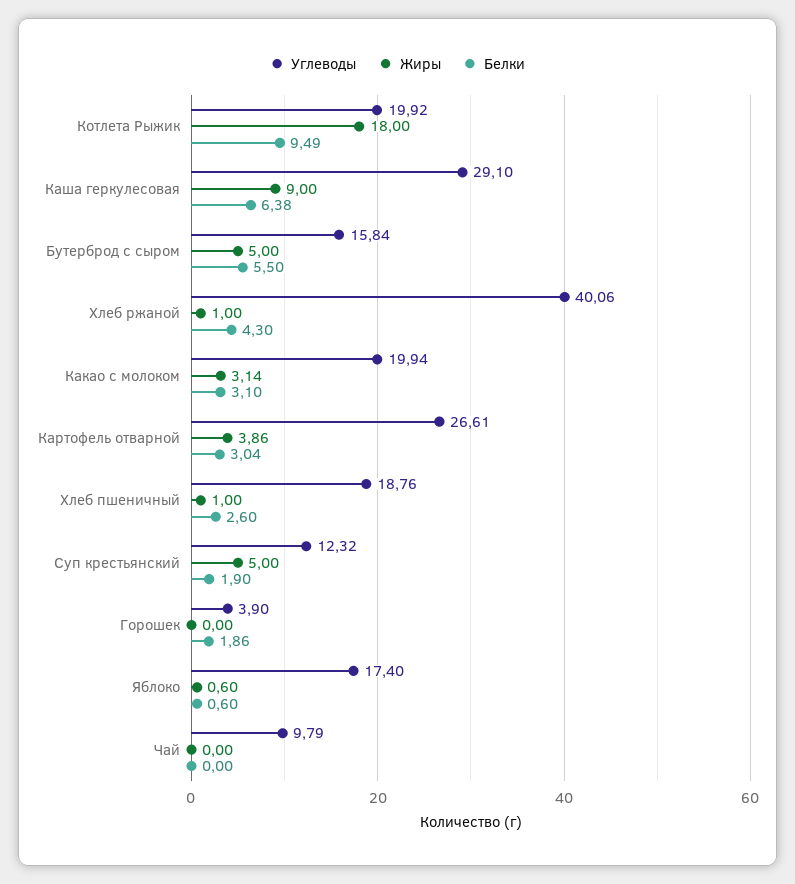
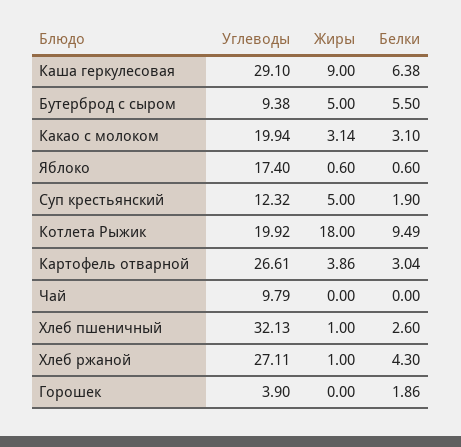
  {
    "Углеводы": {
      "Котлета Рыжик": 19.92,
      "Каша геркулесовая": 29.1,
-     "Бутерброд с сыром": 15.84,
+     "Бутерброд с сыром": 9.38,
-     "Хлеб ржаной": 40.06,
+     "Хлеб ржаной": 27.11,
      "Какао с молоком": 19.94,
      "Картофель отварной": 26.61,
-     "Хлеб пшеничный": 18.76,
+     "Хлеб пшеничный": 32.13,
      "Суп крестьянский": 12.32,
      "Горошек": 3.9,
      "Яблоко": 17.4,
      "Чай": 9.79
    },
    "Жиры": {
      "Котлета Рыжик": 18,
      "Каша геркулесовая": 9,
      "Бутерброд с сыром": 5,
      "Хлеб ржаной": 1,
      "Какао с молоком": 3.14,
      "Картофель отварной": 3.86,
      "Хлеб пшеничный": 1,
      "Суп крестьянский": 5,
      "Горошек": 0,
      "Яблоко": 0.6,
      "Чай": 0
    },
    "Белки": {
      "Котлета Рыжик": 9.49,
      "Каша геркулесовая": 6.38,
      "Бутерброд с сыром": 5.5,
      "Хлеб ржаной": 4.3,
      "Какао с молоком": 3.1,
      "Картофель отварной": 3.04,
      "Хлеб пшеничный": 2.6,
      "Суп крестьянский": 1.9,
      "Горошек": 1.86,
      "Яблоко": 0.6,
      "Чай": 0
    }
  }

